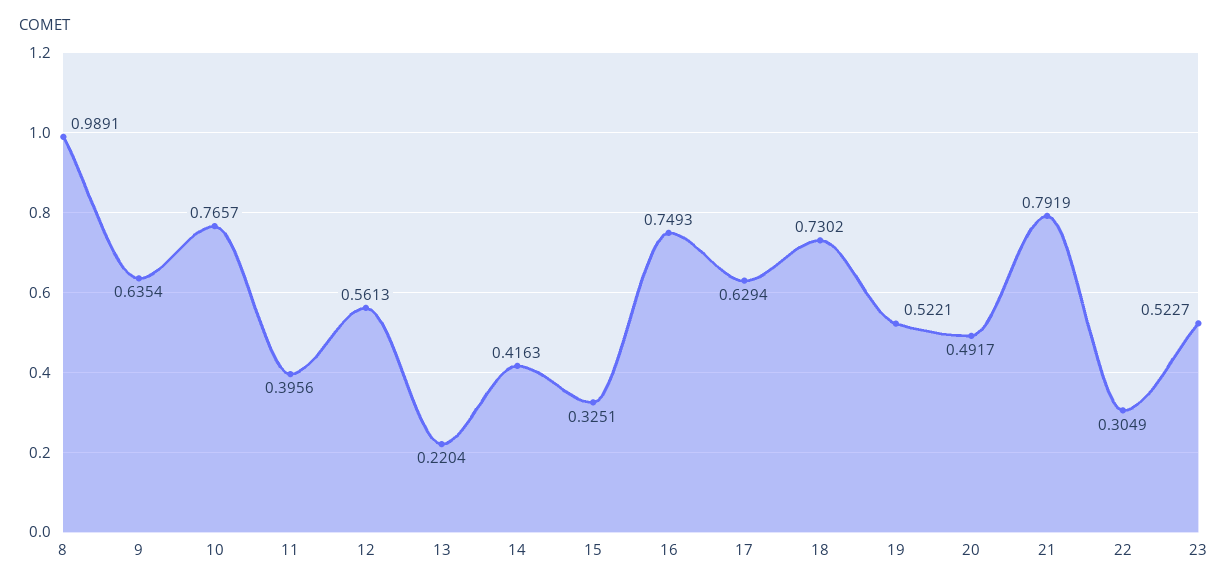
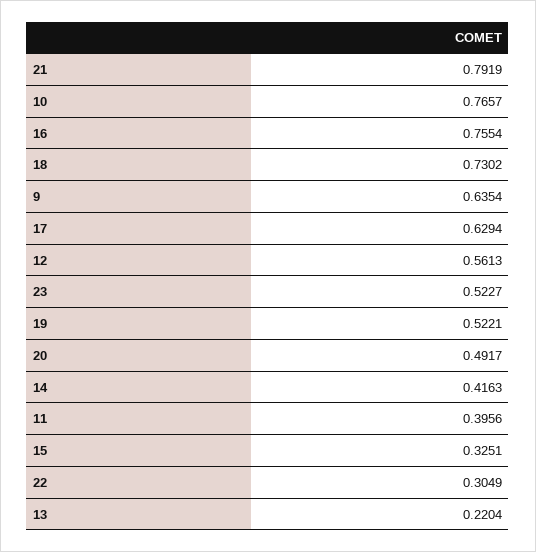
  {
-   "8": 0.9891,
    "9": 0.6354,
    "10": 0.7657,
    "11": 0.3956,
    "12": 0.5613,
    "13": 0.2204,
    "14": 0.4163,
    "15": 0.3251,
-   "16": 0.7493,
+   "16": 0.7554,
    "17": 0.6294,
    "18": 0.7302,
    "19": 0.5221,
    "20": 0.4917,
    "21": 0.7919,
    "22": 0.3049,
    "23": 0.5227
  }

